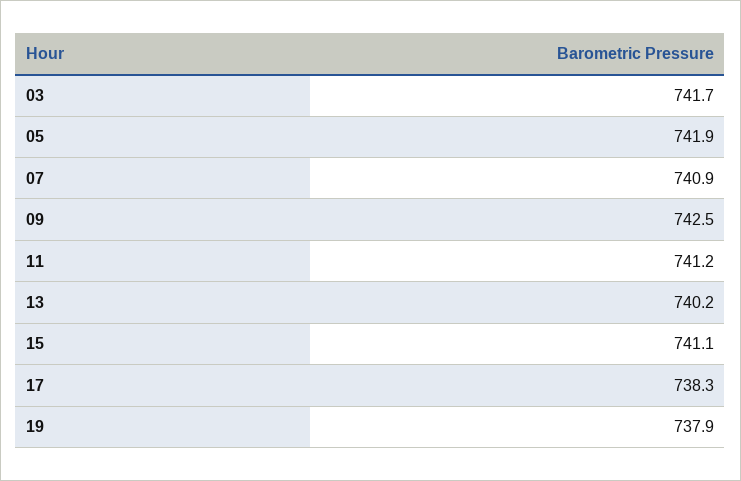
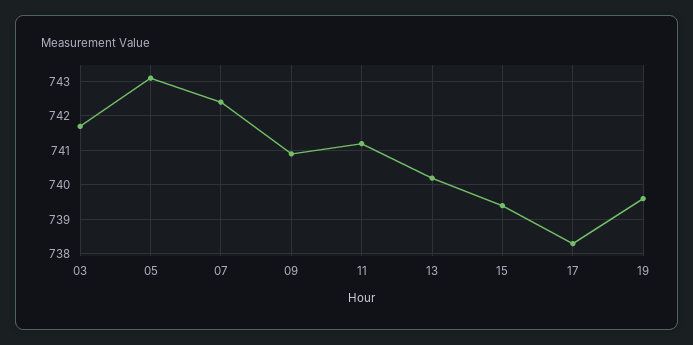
  {
    "03": 741.7,
-   "05": 741.9,
+   "05": 743,
-   "07": 740.9,
+   "07": 742.5,
-   "09": 742.5,
+   "09": 741,
    "11": 741.2,
    "13": 740.2,
-   "15": 741.1,
+   "15": 739.5,
    "17": 738.3,
-   "19": 737.9
+   "19": 739.5
  }

